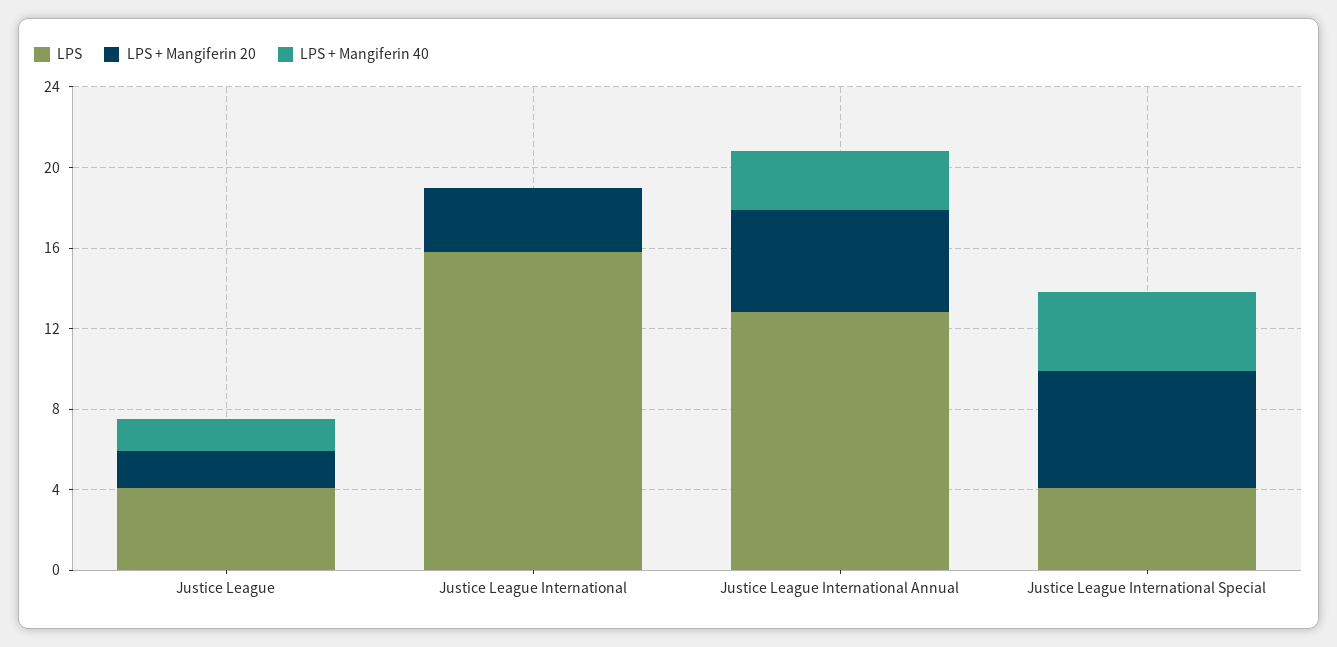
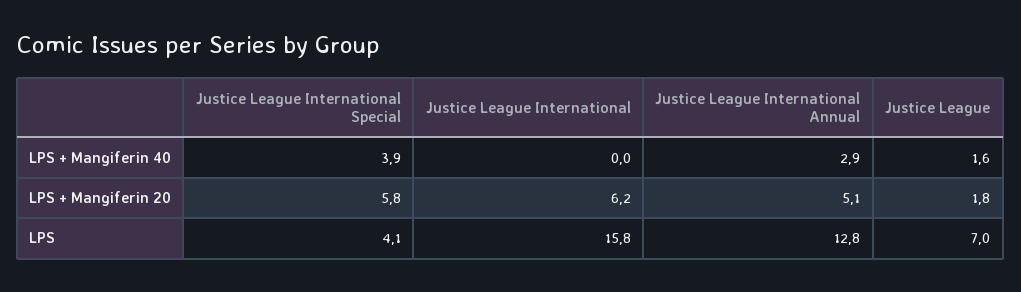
  {
    "LPS": {
-     "Justice League": 4,
+     "Justice League": 7,
      "Justice League International": 15.8,
      "Justice League International Annual": 12.8,
      "Justice League International Special": 4.1
    },
    "LPS + Mangiferin 20": {
      "Justice League": 1.8,
-     "Justice League International": 3,
+     "Justice League International": 6.2,
      "Justice League International Annual": 5.1,
      "Justice League International Special": 5.8
    },
    "LPS + Mangiferin 40": {
      "Justice League": 1.6,
      "Justice League International": 0,
      "Justice League International Annual": 2.9,
      "Justice League International Special": 3.9
    }
  }

